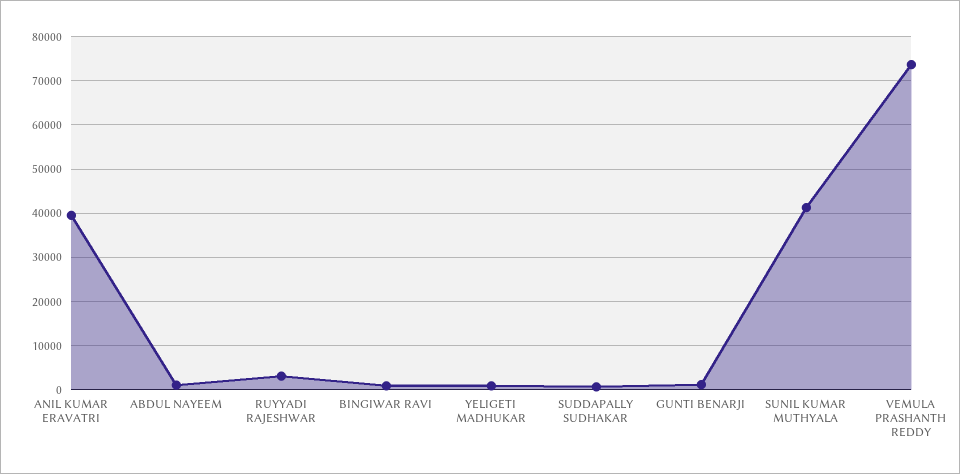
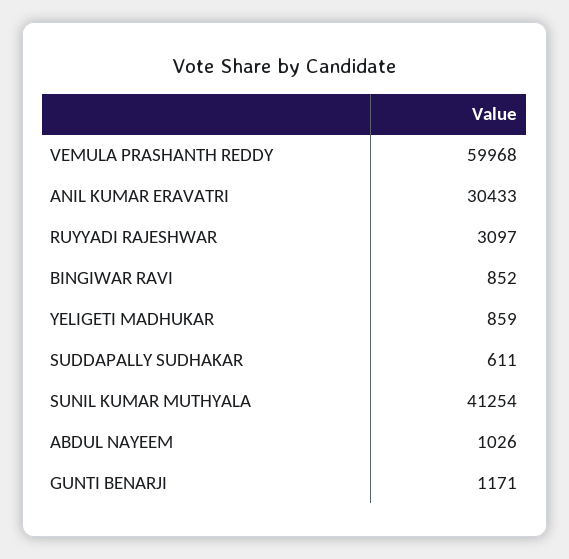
  {
-   "ANIL KUMAR ERAVATRI": 40000,
+   "ANIL KUMAR ERAVATRI": 30433,
    "ABDUL NAYEEM": 1026,
    "RUYYADI RAJESHWAR": 3097,
    "BINGIWAR RAVI": 852,
    "YELIGETI MADHUKAR": 859,
    "SUDDAPALLY SUDHAKAR": 611,
    "GUNTI BENARJI": 1171,
    "SUNIL KUMAR MUTHYALA": 41254,
-   "VEMULA PRASHANTH REDDY": 74000
+   "VEMULA PRASHANTH REDDY": 59968
  }

